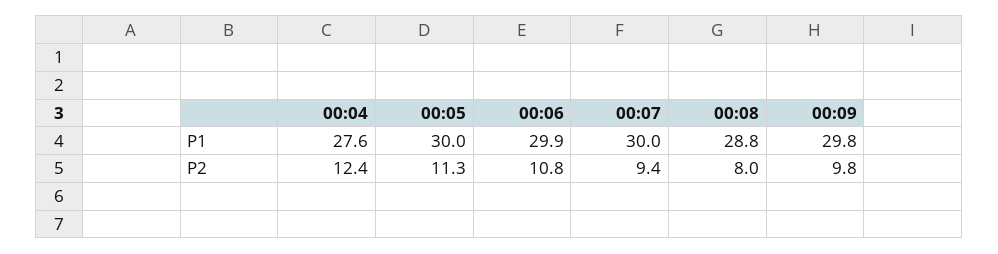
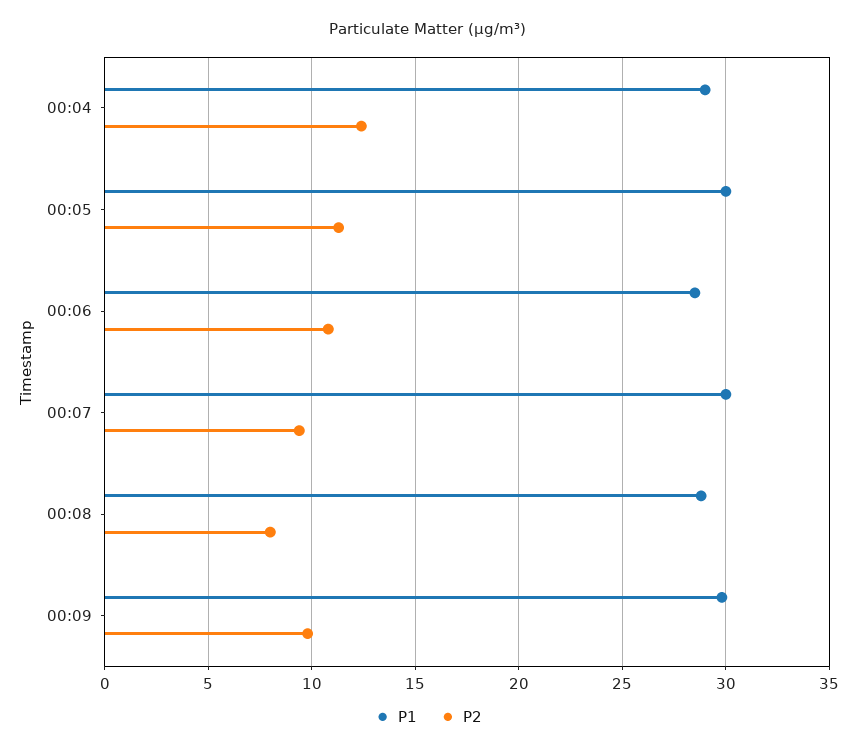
  {
    "P1": {
-     "00:04": 27.6,
+     "00:04": 29,
      "00:05": 30,
-     "00:06": 29.9,
+     "00:06": 28.5,
      "00:07": 30,
      "00:08": 28.8,
      "00:09": 29.8
    },
    "P2": {
      "00:04": 12.4,
      "00:05": 11.3,
      "00:06": 10.8,
      "00:07": 9.4,
      "00:08": 8,
      "00:09": 9.8
    }
  }

